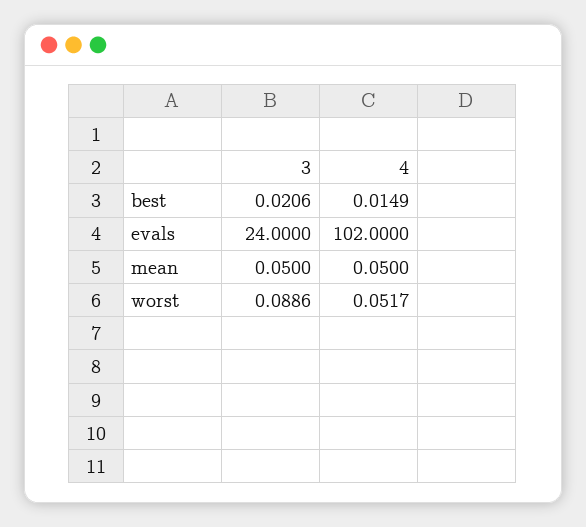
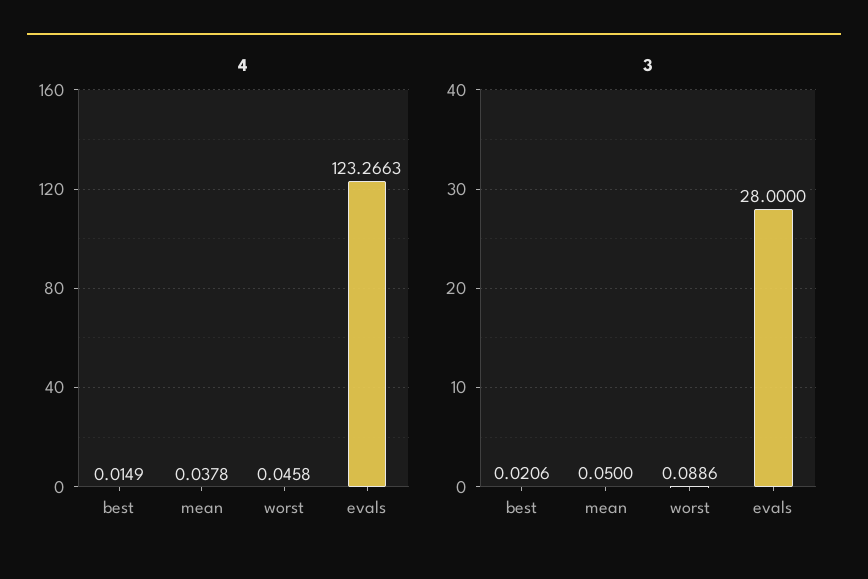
  {
    "3": {
      "best": 0.0206,
-     "evals": 24,
+     "evals": 28,
      "mean": 0.05,
      "worst": 0.0886
    },
    "4": {
      "best": 0.0149,
-     "evals": 102,
+     "evals": 123.2663,
-     "mean": 0.05,
+     "mean": 0.0378,
-     "worst": 0.0517
+     "worst": 0.0458
    }
  }

